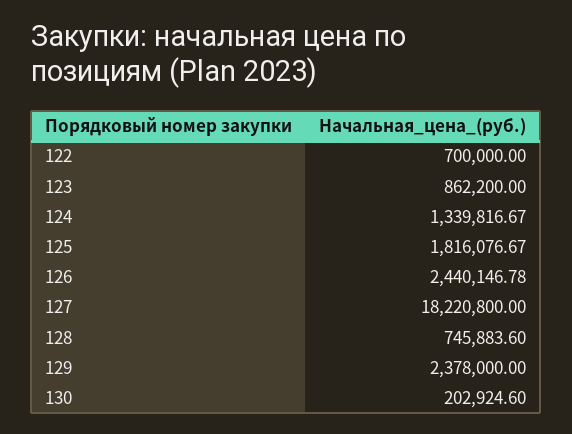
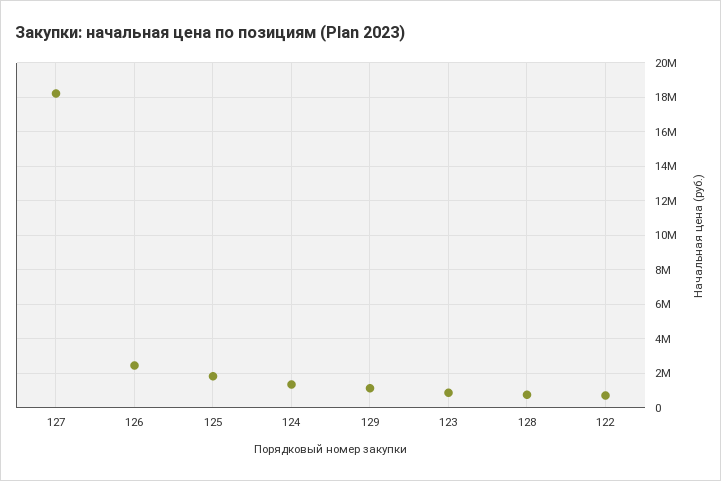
  {
    "122": 700000,
    "123": 862200,
    "124": 1339816.67,
    "125": 1816076.67,
    "126": 2440146.78,
    "127": 18220800,
    "128": 745883.6,
-   "129": 2378000,
+   "129": 1000000
-   "130": 202924.6
  }

